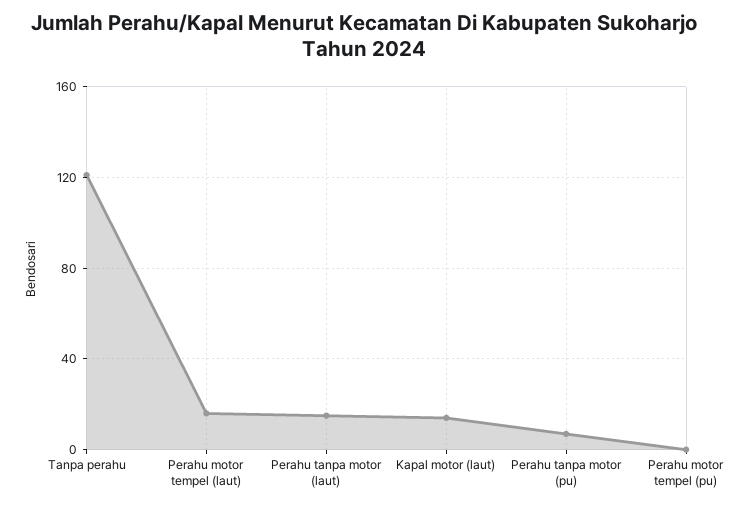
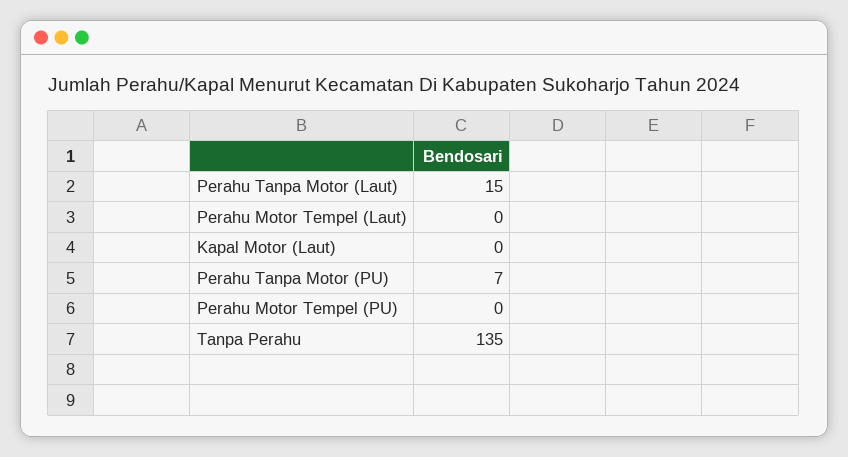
  {
-   "Tanpa perahu": 120,
+   "Tanpa perahu": 135,
-   "Perahu motor tempel (laut)": 15,
+   "Perahu motor tempel (laut)": 0,
    "Perahu tanpa motor (laut)": 15,
-   "Kapal motor (laut)": 15,
+   "Kapal motor (laut)": 0,
    "Perahu tanpa motor (pu)": 7,
    "Perahu motor tempel (pu)": 0
  }

